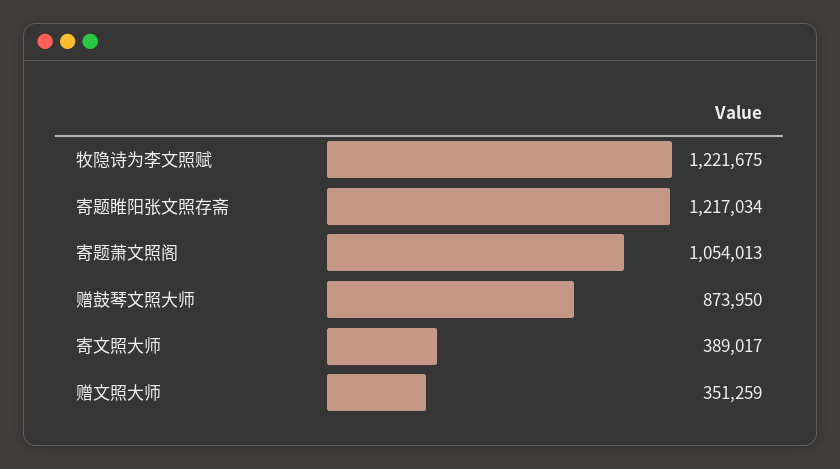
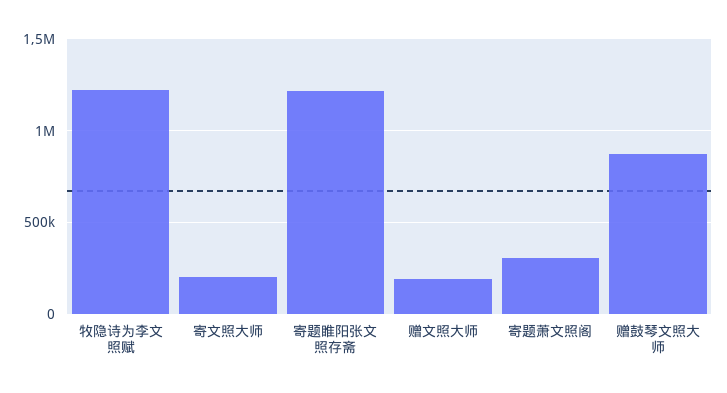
  {
    "牧隐诗为李文照赋": 1221675,
    "寄题睢阳张文照存斋": 1217034,
-   "寄题萧文照阁": 1054013,
+   "寄题萧文照阁": 300000,
    "赠鼓琴文照大师": 873950,
-   "寄文照大师": 389017,
+   "寄文照大师": 200000,
-   "赠文照大师": 351259
+   "赠文照大师": 200000
  }

